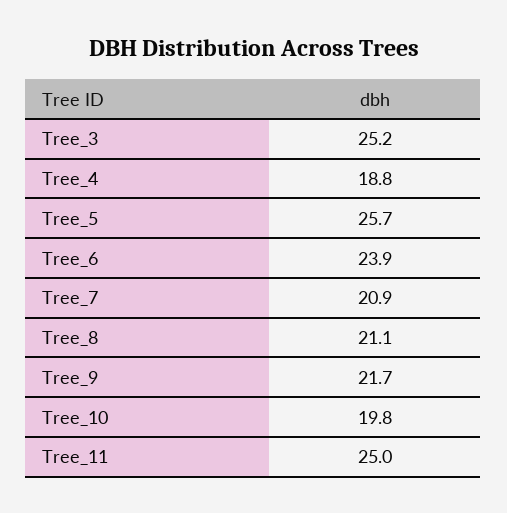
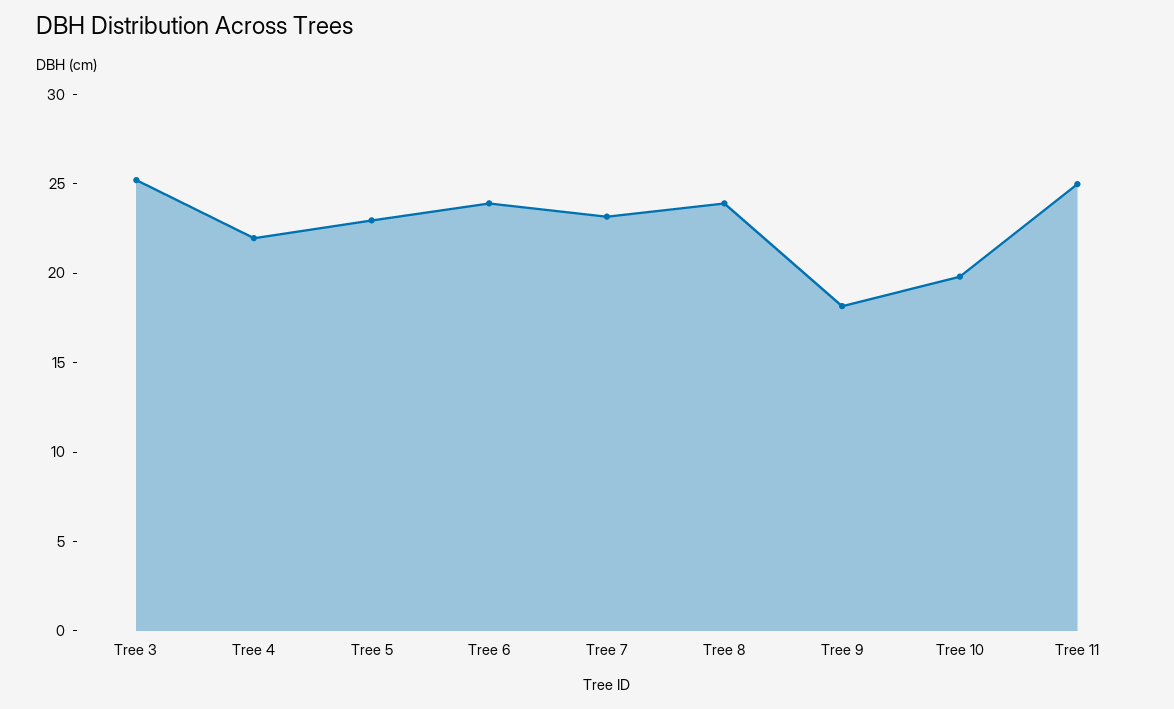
  {
    "Tree_3": 25.2,
-   "Tree_4": 18.8,
+   "Tree_4": 22,
-   "Tree_5": 25.7,
+   "Tree_5": 23,
    "Tree_6": 23.9,
-   "Tree_7": 20.9,
+   "Tree_7": 23,
-   "Tree_8": 21.1,
+   "Tree_8": 24,
-   "Tree_9": 21.7,
+   "Tree_9": 18,
    "Tree_10": 19.8,
    "Tree_11": 25
  }

